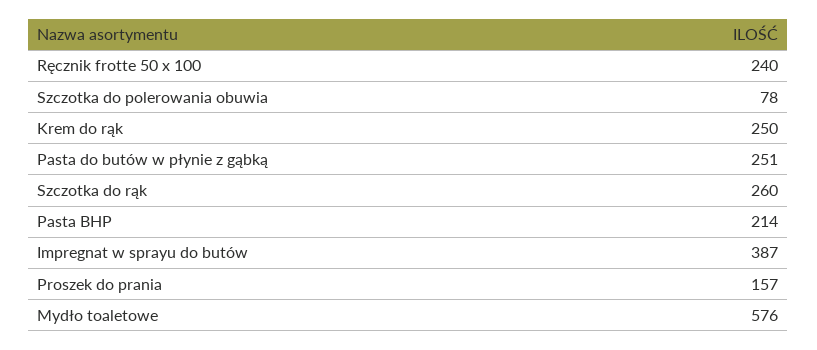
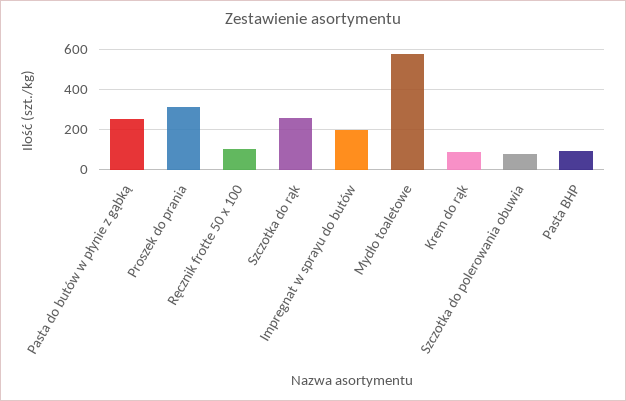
  {
-   "Ręcznik frotte 50 x 100": 240,
+   "Ręcznik frotte 50 x 100": 100,
    "Szczotka do polerowania obuwia": 78,
-   "Krem do rąk": 250,
+   "Krem do rąk": 100,
    "Pasta do butów w płynie z gąbką": 251,
    "Szczotka do rąk": 260,
-   "Pasta BHP": 214,
+   "Pasta BHP": 100,
-   "Impregnat w sprayu do butów": 387,
+   "Impregnat w sprayu do butów": 200,
-   "Proszek do prania": 157,
+   "Proszek do prania": 300,
    "Mydło toaletowe": 576
  }

